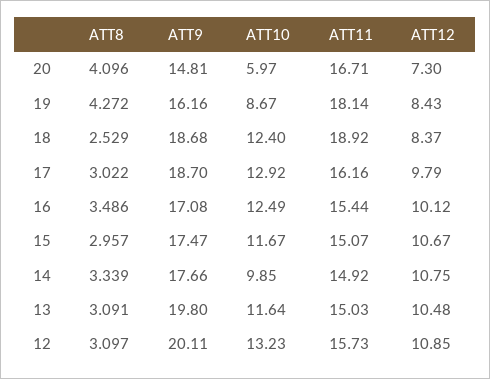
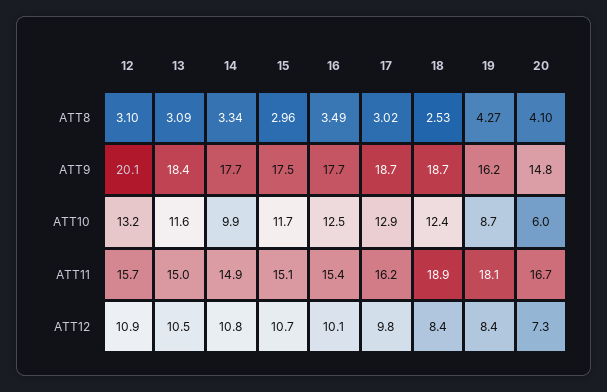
  {
    "ATT8": {
      "20": 4.096,
      "19": 4.272,
      "18": 2.529,
      "17": 3.022,
      "16": 3.486,
      "15": 2.957,
      "14": 3.339,
      "13": 3.091,
      "12": 3.097
    },
    "ATT9": {
      "20": 14.81,
      "19": 16.16,
      "18": 18.68,
      "17": 18.7,
-     "16": 17.08,
+     "16": 17.7,
      "15": 17.47,
      "14": 17.66,
-     "13": 19.8,
+     "13": 18.4,
      "12": 20.11
    },
    "ATT10": {
      "20": 5.97,
      "19": 8.67,
      "18": 12.4,
      "17": 12.92,
      "16": 12.49,
      "15": 11.67,
      "14": 9.85,
      "13": 11.64,
      "12": 13.23
    },
    "ATT11": {
      "20": 16.71,
      "19": 18.14,
      "18": 18.92,
      "17": 16.16,
      "16": 15.44,
      "15": 15.07,
      "14": 14.92,
      "13": 15.03,
      "12": 15.73
    },
    "ATT12": {
      "20": 7.3,
      "19": 8.43,
      "18": 8.37,
      "17": 9.79,
      "16": 10.12,
      "15": 10.67,
      "14": 10.75,
      "13": 10.48,
      "12": 10.85
    }
  }

